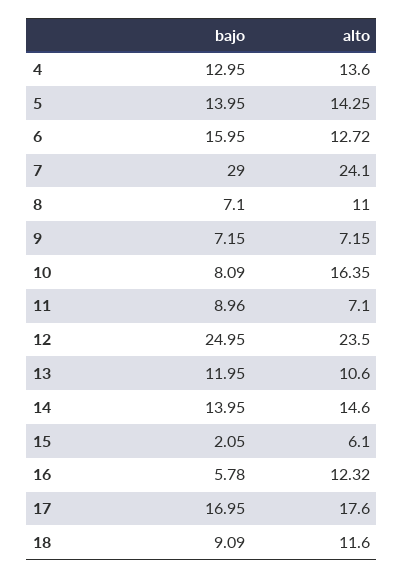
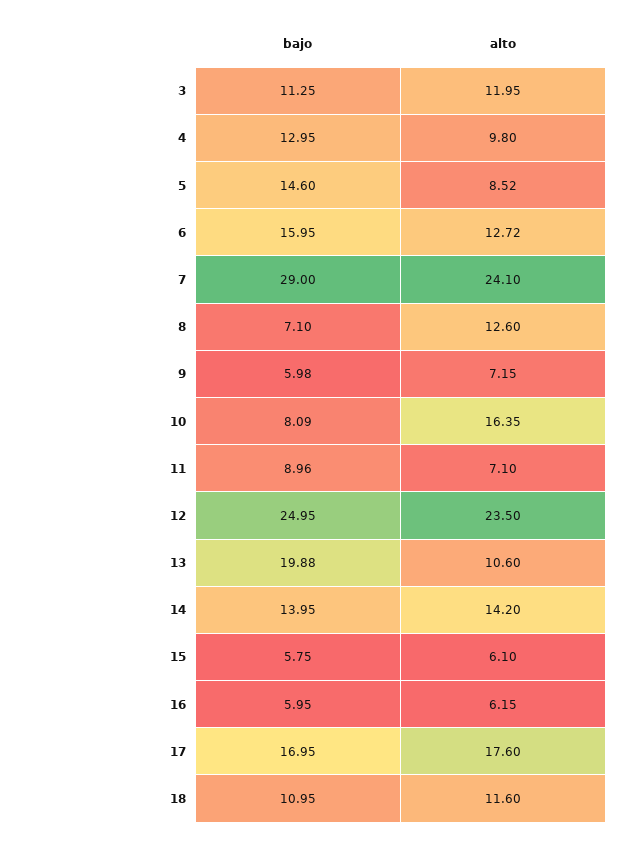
  {
    "bajo": {
      "4": 12.95,
-     "5": 13.95,
+     "5": 14.6,
      "6": 15.95,
      "7": 29,
      "8": 7.1,
-     "9": 7.15,
+     "9": 5.98,
      "10": 8.09,
      "11": 8.96,
      "12": 24.95,
-     "13": 11.95,
+     "13": 19.88,
      "14": 13.95,
-     "15": 2.05,
+     "15": 5.75,
-     "16": 5.78,
+     "16": 5.95,
      "17": 16.95,
-     "18": 9.09
+     "18": 10.95,
+     "3": 11.25
    },
    "alto": {
-     "4": 13.6,
+     "4": 9.8,
-     "5": 14.25,
+     "5": 8.52,
      "6": 12.72,
      "7": 24.1,
-     "8": 11,
+     "8": 12.6,
      "9": 7.15,
      "10": 16.35,
      "11": 7.1,
      "12": 23.5,
      "13": 10.6,
-     "14": 14.6,
+     "14": 14.2,
      "15": 6.1,
-     "16": 12.32,
+     "16": 6.15,
      "17": 17.6,
-     "18": 11.6
+     "18": 11.6,
+     "3": 11.95
    }
  }

